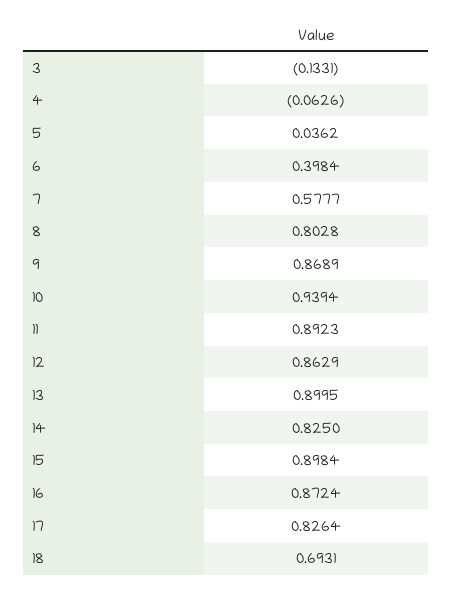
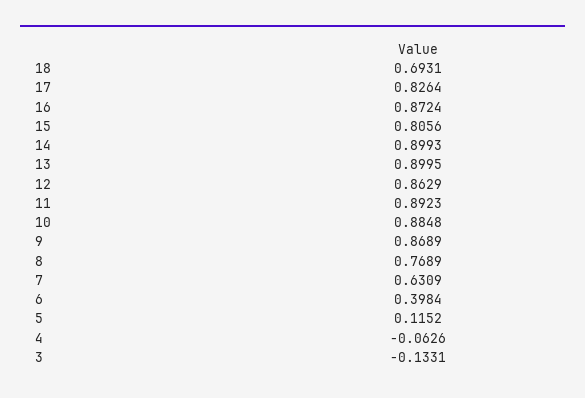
  {
    "3": -0.1331,
    "4": -0.0626,
-   "5": 0.0362,
+   "5": 0.1152,
    "6": 0.3984,
-   "7": 0.5777,
+   "7": 0.6309,
-   "8": 0.8028,
+   "8": 0.7689,
    "9": 0.8689,
-   "10": 0.9394,
+   "10": 0.8848,
    "11": 0.8923,
    "12": 0.8629,
    "13": 0.8995,
-   "14": 0.825,
+   "14": 0.8993,
-   "15": 0.8984,
+   "15": 0.8056,
    "16": 0.8724,
    "17": 0.8264,
    "18": 0.6931
  }

